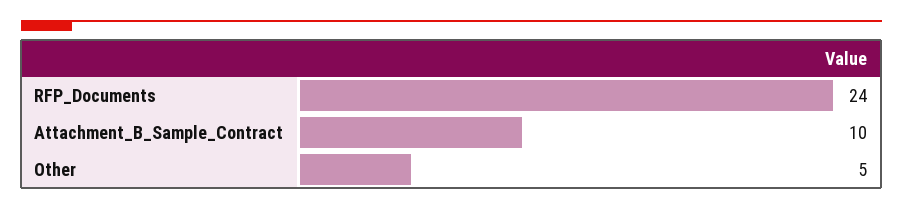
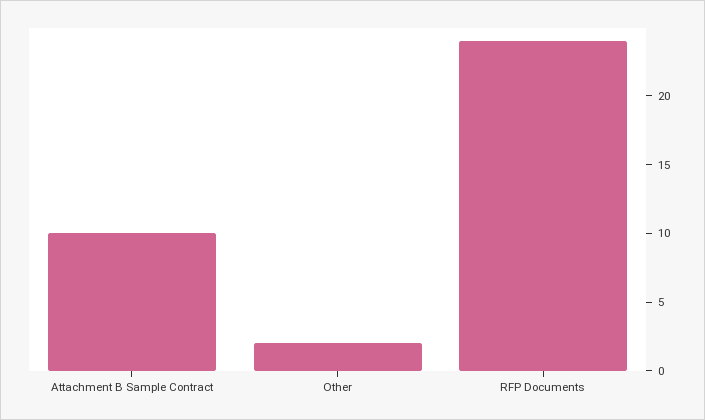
  {
    "RFP_Documents": 24,
    "Attachment_B_Sample_Contract": 10,
-   "Other": 5
+   "Other": 2
  }

